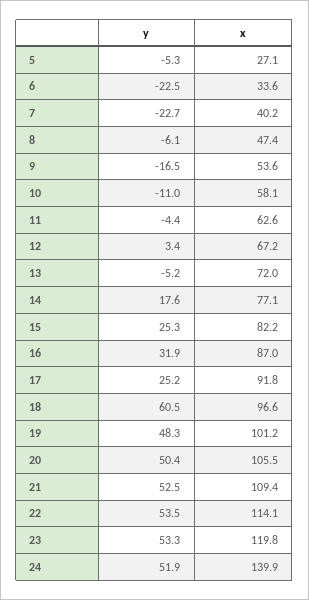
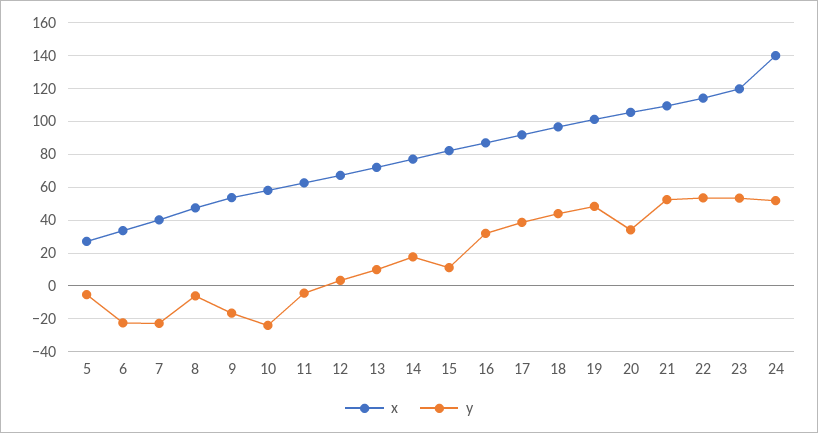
  {
    "y": {
      "5": -5.3,
      "6": -22.5,
      "7": -22.7,
      "8": -6.1,
      "9": -16.5,
-     "10": -11,
+     "10": -25,
      "11": -4.4,
      "12": 3.4,
-     "13": -5.2,
+     "13": 10,
      "14": 17.6,
-     "15": 25.3,
+     "15": 10,
      "16": 31.9,
-     "17": 25.2,
+     "17": 40,
-     "18": 60.5,
+     "18": 45,
      "19": 48.3,
-     "20": 50.4,
+     "20": 35,
      "21": 52.5,
      "22": 53.5,
      "23": 53.3,
      "24": 51.9
    },
    "x": {
      "5": 27.1,
      "6": 33.6,
      "7": 40.2,
      "8": 47.4,
      "9": 53.6,
      "10": 58.1,
      "11": 62.6,
      "12": 67.2,
      "13": 72,
      "14": 77.1,
      "15": 82.2,
      "16": 87,
      "17": 91.8,
      "18": 96.6,
      "19": 101.2,
      "20": 105.5,
      "21": 109.4,
      "22": 114.1,
      "23": 119.8,
      "24": 139.9
    }
  }

